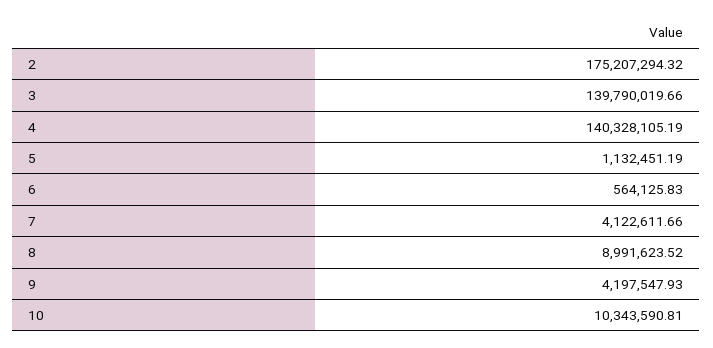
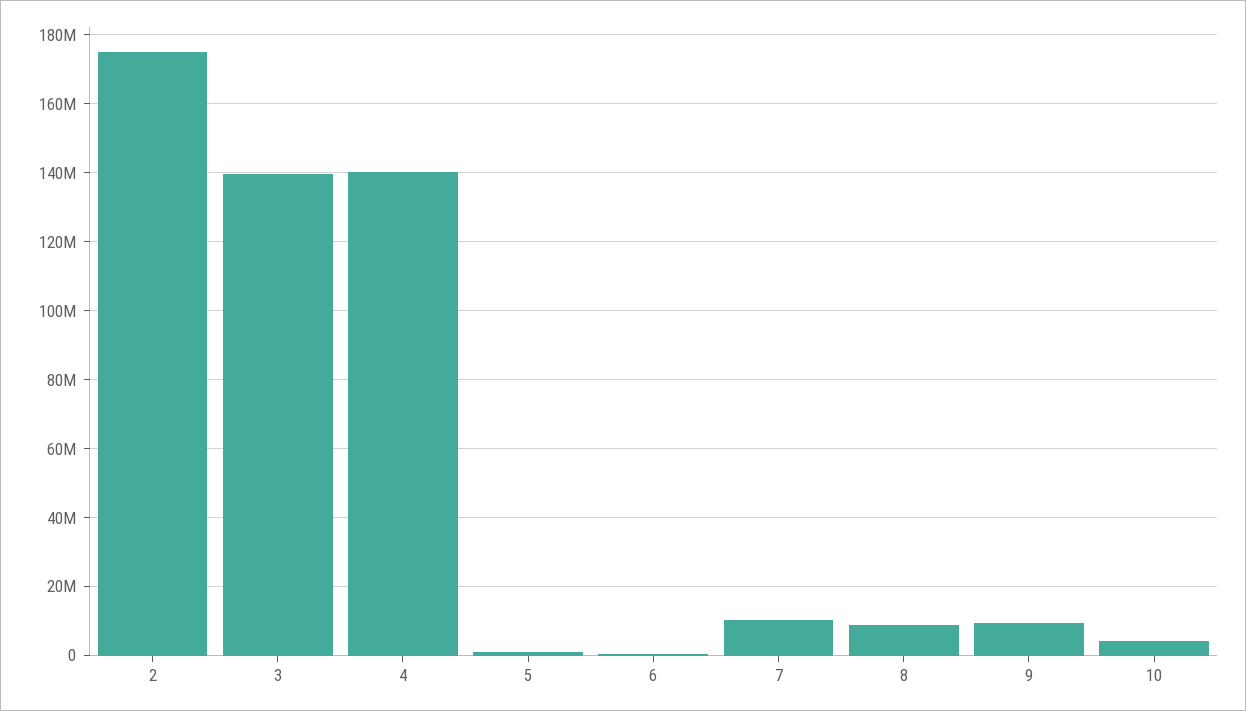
  {
    "2": 175207294.32,
    "3": 139790019.66,
    "4": 140328105.19,
    "5": 1132451.19,
    "6": 564125.83,
-   "7": 4122611.66,
+   "7": 10000000,
    "8": 8991623.52,
-   "9": 4197547.93,
+   "9": 10000000,
-   "10": 10343590.81
+   "10": 4000000
  }

